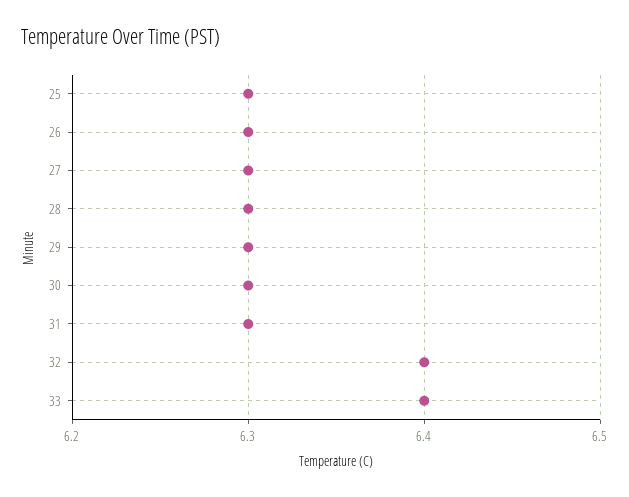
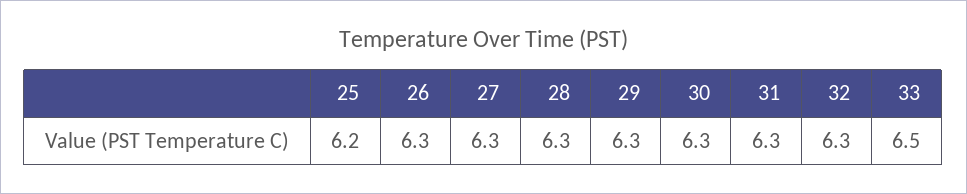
  {
-   "25": 6.3,
+   "25": 6.2,
    "26": 6.3,
    "27": 6.3,
    "28": 6.3,
    "29": 6.3,
    "30": 6.3,
    "31": 6.3,
-   "32": 6.4,
+   "32": 6.3,
-   "33": 6.4
+   "33": 6.5
  }

